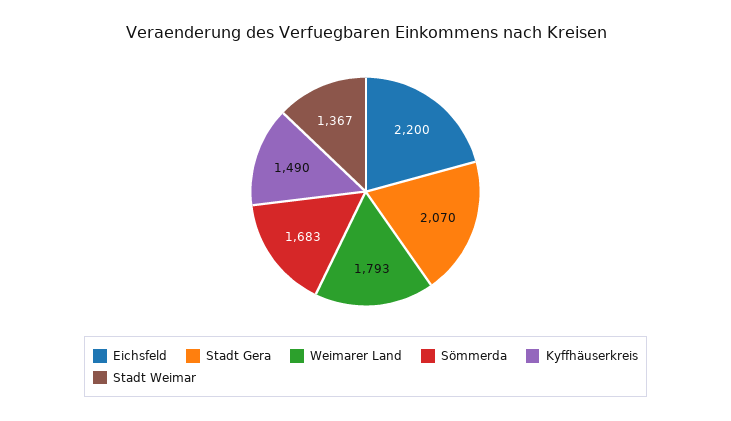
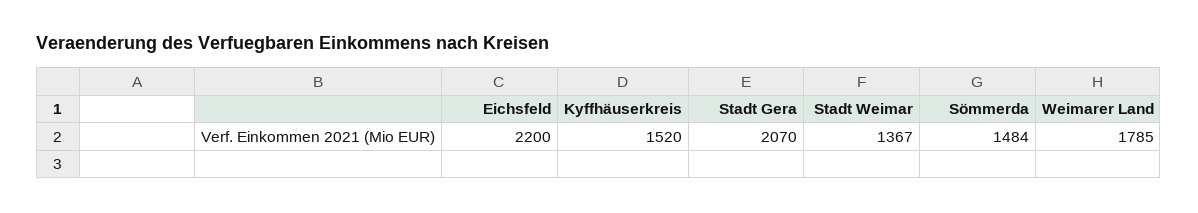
  {
    "Eichsfeld": 2200,
    "Stadt Gera": 2070,
-   "Weimarer Land": 1793,
+   "Weimarer Land": 1785,
-   "Sömmerda": 1683,
+   "Sömmerda": 1484,
-   "Kyffhäuserkreis": 1490,
+   "Kyffhäuserkreis": 1520,
    "Stadt Weimar": 1367
  }

